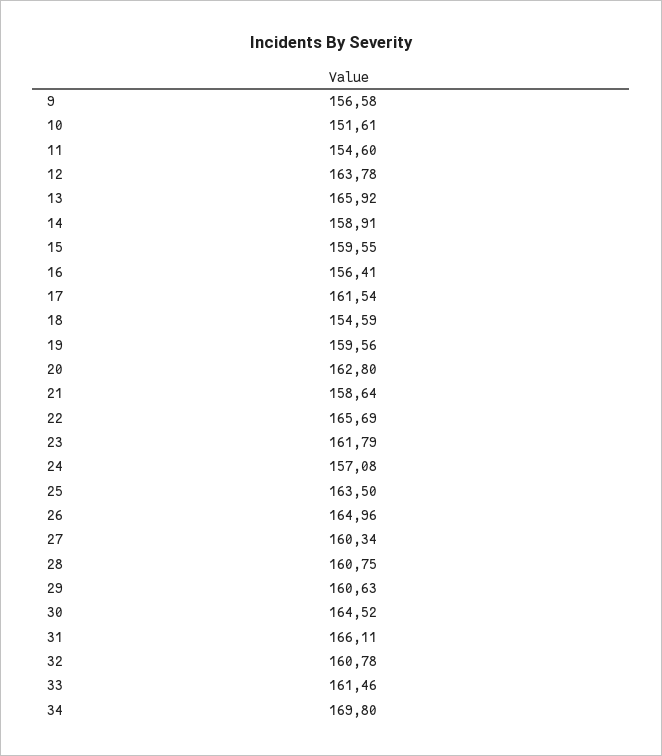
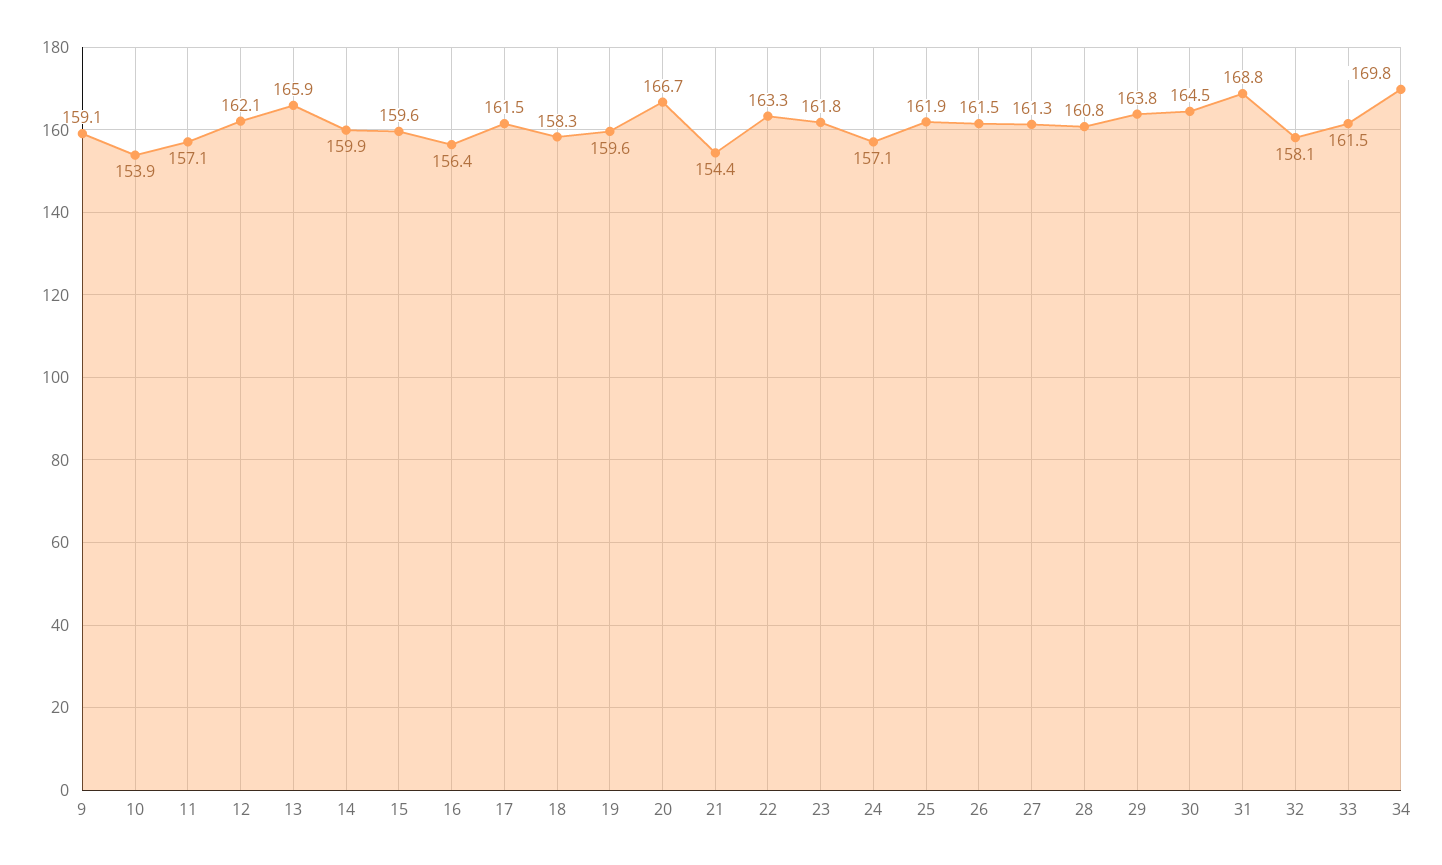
  {
-   "9": 156.58,
+   "9": 159.1,
-   "10": 151.61,
+   "10": 153.9,
-   "11": 154.6,
+   "11": 157.1,
-   "12": 163.78,
+   "12": 162.1,
    "13": 165.92,
-   "14": 158.91,
+   "14": 159.9,
    "15": 159.55,
    "16": 156.41,
    "17": 161.54,
-   "18": 154.59,
+   "18": 158.3,
    "19": 159.56,
-   "20": 162.8,
+   "20": 166.7,
-   "21": 158.64,
+   "21": 154.4,
-   "22": 165.69,
+   "22": 163.3,
    "23": 161.79,
    "24": 157.08,
-   "25": 163.5,
+   "25": 161.9,
-   "26": 164.96,
+   "26": 161.5,
-   "27": 160.34,
+   "27": 161.3,
    "28": 160.75,
-   "29": 160.63,
+   "29": 163.8,
    "30": 164.52,
-   "31": 166.11,
+   "31": 168.8,
-   "32": 160.78,
+   "32": 158.1,
    "33": 161.46,
    "34": 169.8
  }

